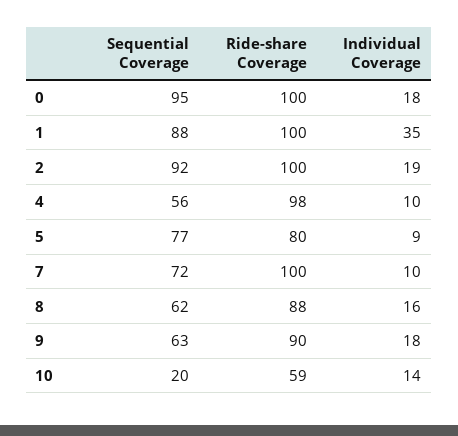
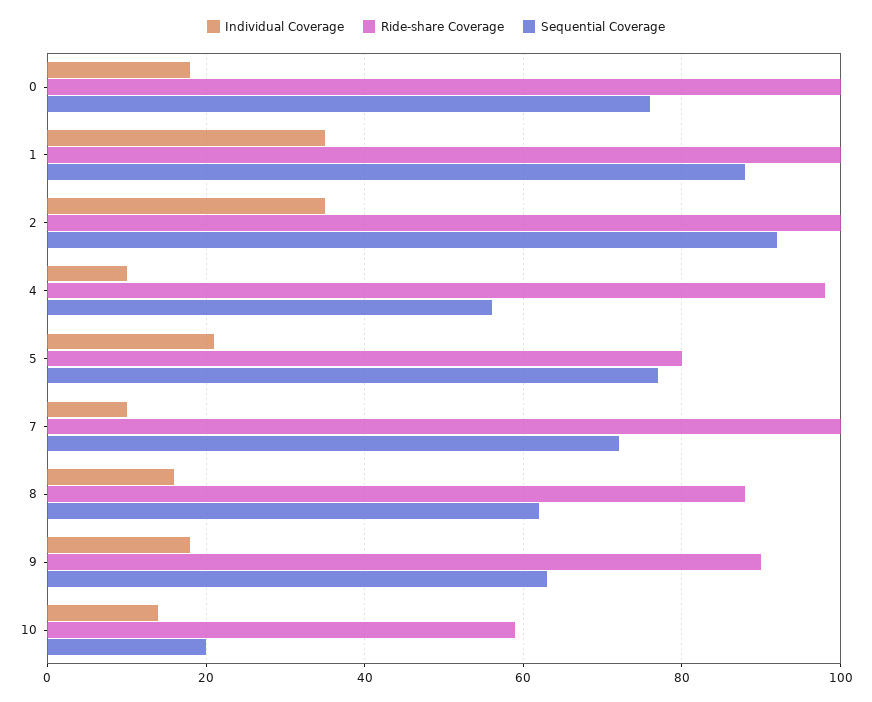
  {
    "Sequential Coverage": {
-     "0": 95,
+     "0": 75,
      "1": 88,
      "2": 92,
      "4": 56,
      "5": 77,
      "7": 72,
      "8": 62,
      "9": 63,
      "10": 20
    },
    "Ride-share Coverage": {
      "0": 100,
      "1": 100,
      "2": 100,
      "4": 98,
      "5": 80,
      "7": 100,
      "8": 88,
      "9": 90,
      "10": 59
    },
    "Individual Coverage": {
      "0": 18,
      "1": 35,
-     "2": 19,
+     "2": 35,
      "4": 10,
-     "5": 9,
+     "5": 20,
      "7": 10,
      "8": 16,
      "9": 18,
      "10": 14
    }
  }

